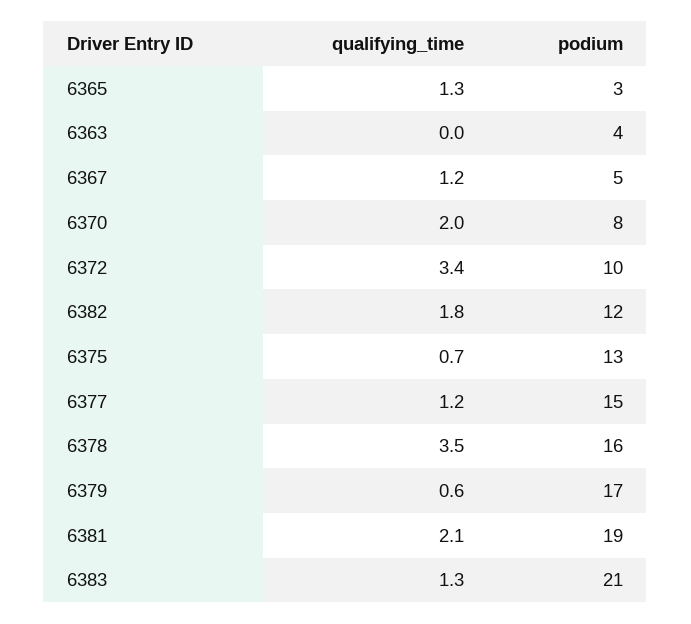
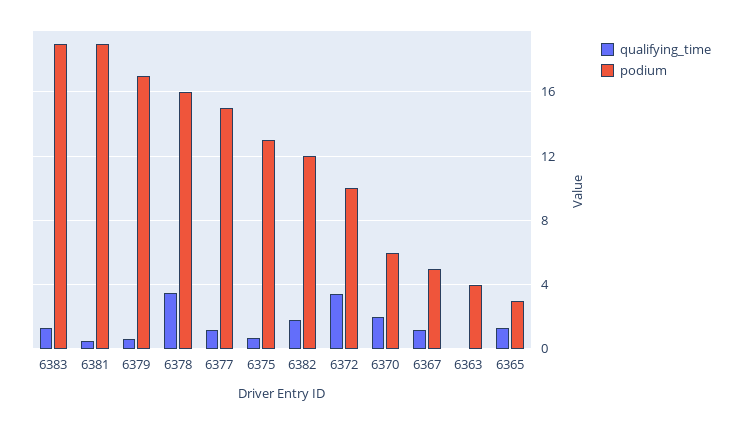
  {
    "qualifying_time": {
      "6365": 1.3,
      "6363": 0,
      "6367": 1.2,
      "6370": 2,
      "6372": 3.4,
      "6382": 1.8,
      "6375": 0.7,
      "6377": 1.2,
      "6378": 3.5,
      "6379": 0.6,
-     "6381": 2.1,
+     "6381": 0.5,
      "6383": 1.3
    },
    "podium": {
      "6365": 3,
      "6363": 4,
      "6367": 5,
-     "6370": 8,
+     "6370": 6,
      "6372": 10,
      "6382": 12,
      "6375": 13,
      "6377": 15,
      "6378": 16,
      "6379": 17,
      "6381": 19,
-     "6383": 21
+     "6383": 19
    }
  }

